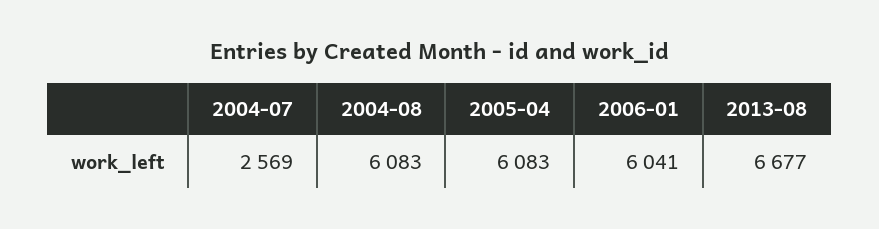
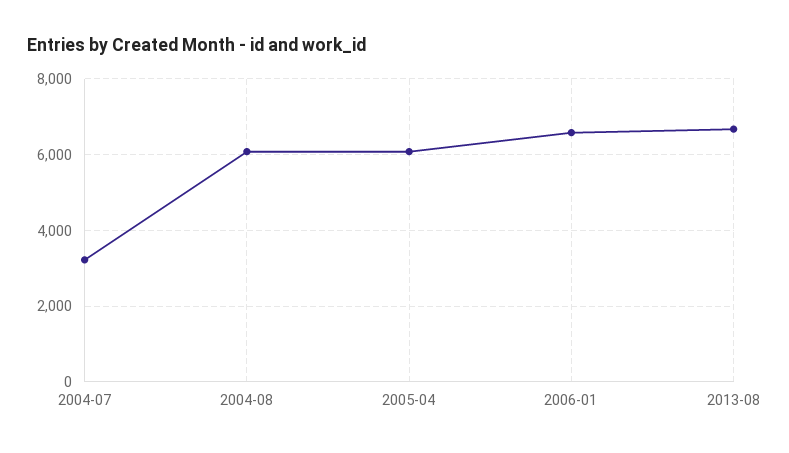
  {
-   "2004-07": 2569,
+   "2004-07": 3200,
    "2004-08": 6083,
    "2005-04": 6083,
-   "2006-01": 6041,
+   "2006-01": 6600,
    "2013-08": 6677
  }

